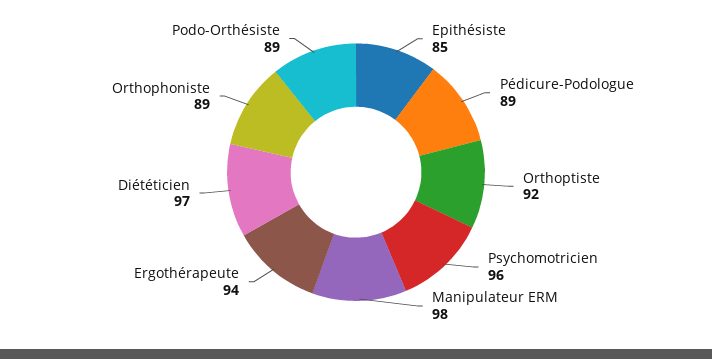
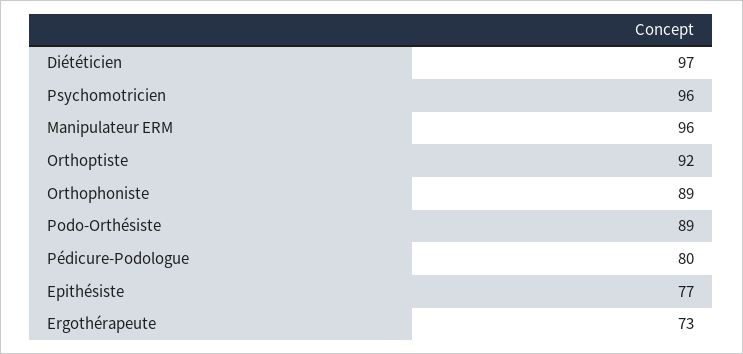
  {
-   "Epithésiste": 85,
+   "Epithésiste": 77,
-   "Pédicure-Podologue": 89,
+   "Pédicure-Podologue": 80,
    "Orthoptiste": 92,
    "Psychomotricien": 96,
-   "Manipulateur ERM": 98,
+   "Manipulateur ERM": 96,
-   "Ergothérapeute": 94,
+   "Ergothérapeute": 73,
    "Diététicien": 97,
    "Orthophoniste": 89,
    "Podo-Orthésiste": 89
  }

